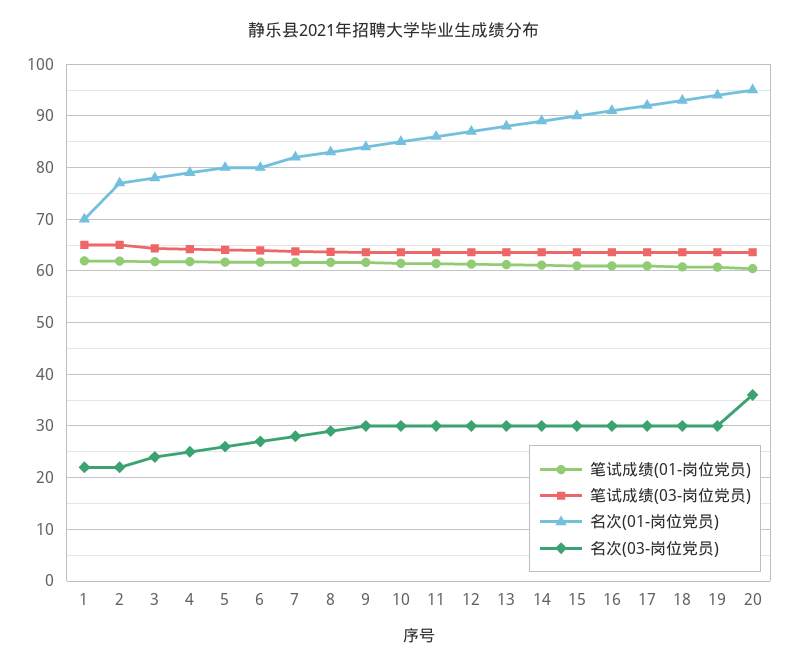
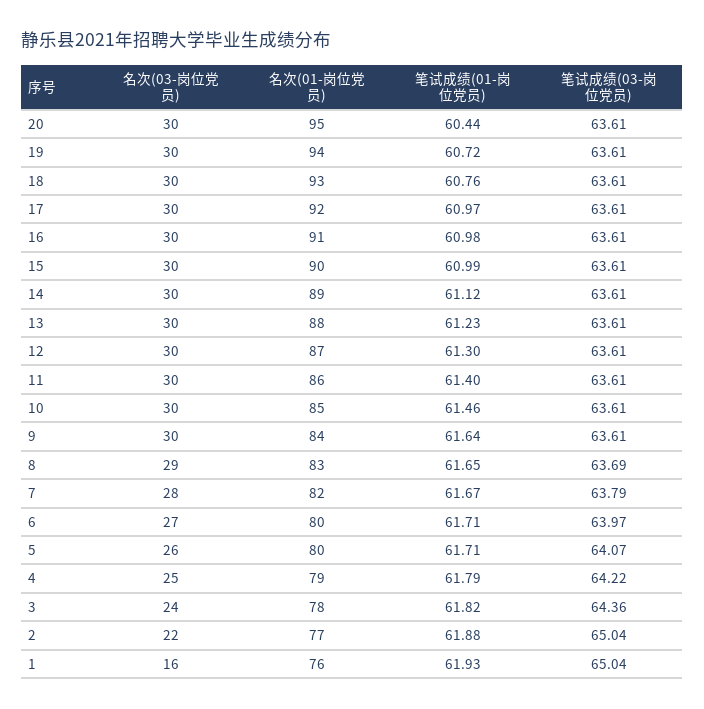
  {
    "笔试成绩(01-岗位党员)": {
      "1": 61.93,
      "2": 61.88,
      "3": 61.82,
      "4": 61.79,
      "5": 61.71,
      "6": 61.71,
      "7": 61.67,
      "8": 61.65,
      "9": 61.64,
      "10": 61.46,
      "11": 61.4,
      "12": 61.3,
      "13": 61.23,
      "14": 61.12,
      "15": 60.99,
      "16": 60.98,
      "17": 60.97,
      "18": 60.76,
      "19": 60.72,
      "20": 60.44
    },
    "笔试成绩(03-岗位党员)": {
      "1": 65.04,
      "2": 65.04,
      "3": 64.36,
      "4": 64.22,
      "5": 64.07,
      "6": 63.97,
      "7": 63.79,
      "8": 63.69,
      "9": 63.61,
      "10": 63.61,
      "11": 63.61,
      "12": 63.61,
      "13": 63.61,
      "14": 63.61,
      "15": 63.61,
      "16": 63.61,
      "17": 63.61,
      "18": 63.61,
      "19": 63.61,
      "20": 63.61
    },
    "名次(01-岗位党员)": {
-     "1": 70,
+     "1": 76,
      "2": 77,
      "3": 78,
      "4": 79,
      "5": 80,
      "6": 80,
      "7": 82,
      "8": 83,
      "9": 84,
      "10": 85,
      "11": 86,
      "12": 87,
      "13": 88,
      "14": 89,
      "15": 90,
      "16": 91,
      "17": 92,
      "18": 93,
      "19": 94,
      "20": 95
    },
    "名次(03-岗位党员)": {
-     "1": 22,
+     "1": 16,
      "2": 22,
      "3": 24,
      "4": 25,
      "5": 26,
      "6": 27,
      "7": 28,
      "8": 29,
      "9": 30,
      "10": 30,
      "11": 30,
      "12": 30,
      "13": 30,
      "14": 30,
      "15": 30,
      "16": 30,
      "17": 30,
      "18": 30,
      "19": 30,
-     "20": 36
+     "20": 30
    }
  }

